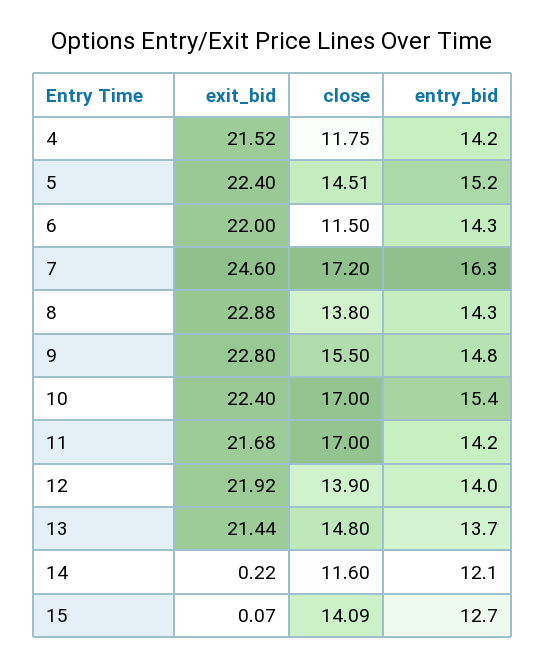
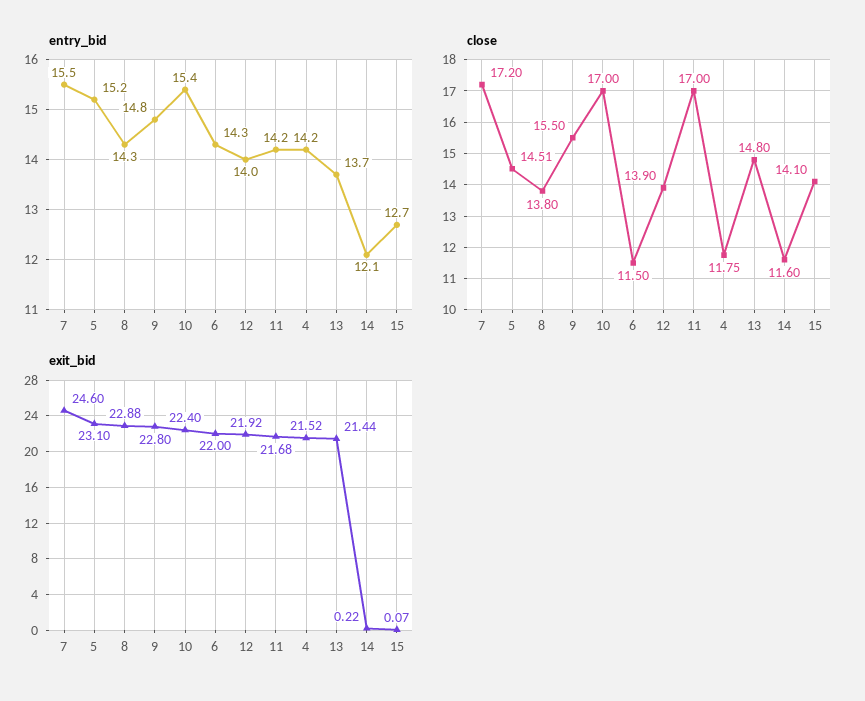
  {
    "exit_bid": {
      "4": 21.52,
-     "5": 22.4,
+     "5": 23.1,
      "6": 22,
      "7": 24.6,
      "8": 22.88,
      "9": 22.8,
      "10": 22.4,
      "11": 21.68,
      "12": 21.92,
      "13": 21.44,
      "14": 0.22,
      "15": 0.07
    },
    "close": {
      "4": 11.75,
      "5": 14.51,
      "6": 11.5,
      "7": 17.2,
      "8": 13.8,
      "9": 15.5,
      "10": 17,
      "11": 17,
      "12": 13.9,
      "13": 14.8,
      "14": 11.6,
-     "15": 14.09
+     "15": 14.1
    },
    "entry_bid": {
      "4": 14.2,
      "5": 15.2,
      "6": 14.3,
-     "7": 16.3,
+     "7": 15.5,
      "8": 14.3,
      "9": 14.8,
      "10": 15.4,
      "11": 14.2,
      "12": 14,
      "13": 13.7,
      "14": 12.1,
      "15": 12.7
    }
  }

